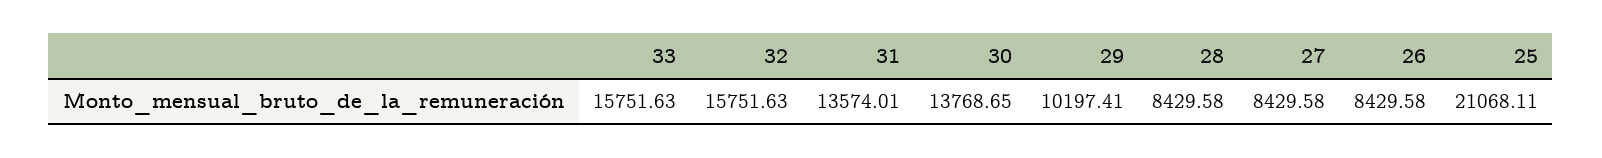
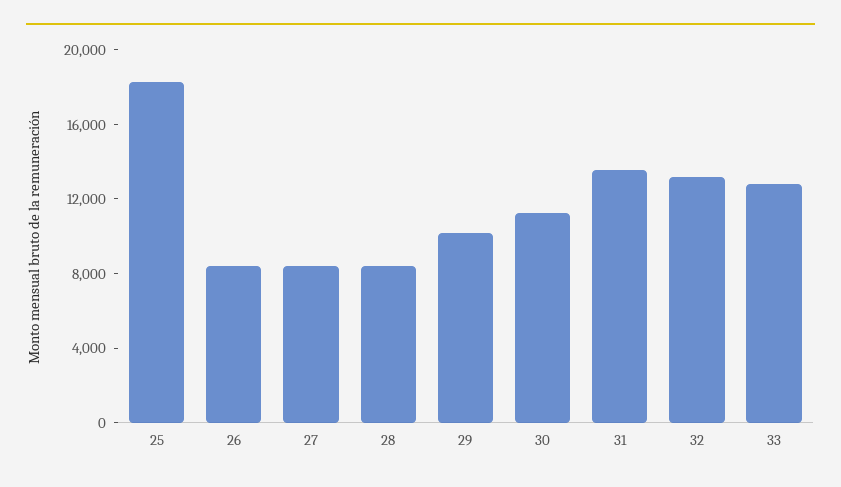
  {
-   "33": 15751.63,
+   "33": 13000,
-   "32": 15751.63,
+   "32": 13000,
    "31": 13574.01,
-   "30": 13768.65,
+   "30": 11000,
    "29": 10197.41,
    "28": 8429.58,
    "27": 8429.58,
    "26": 8429.58,
-   "25": 21068.11
+   "25": 18000
  }

